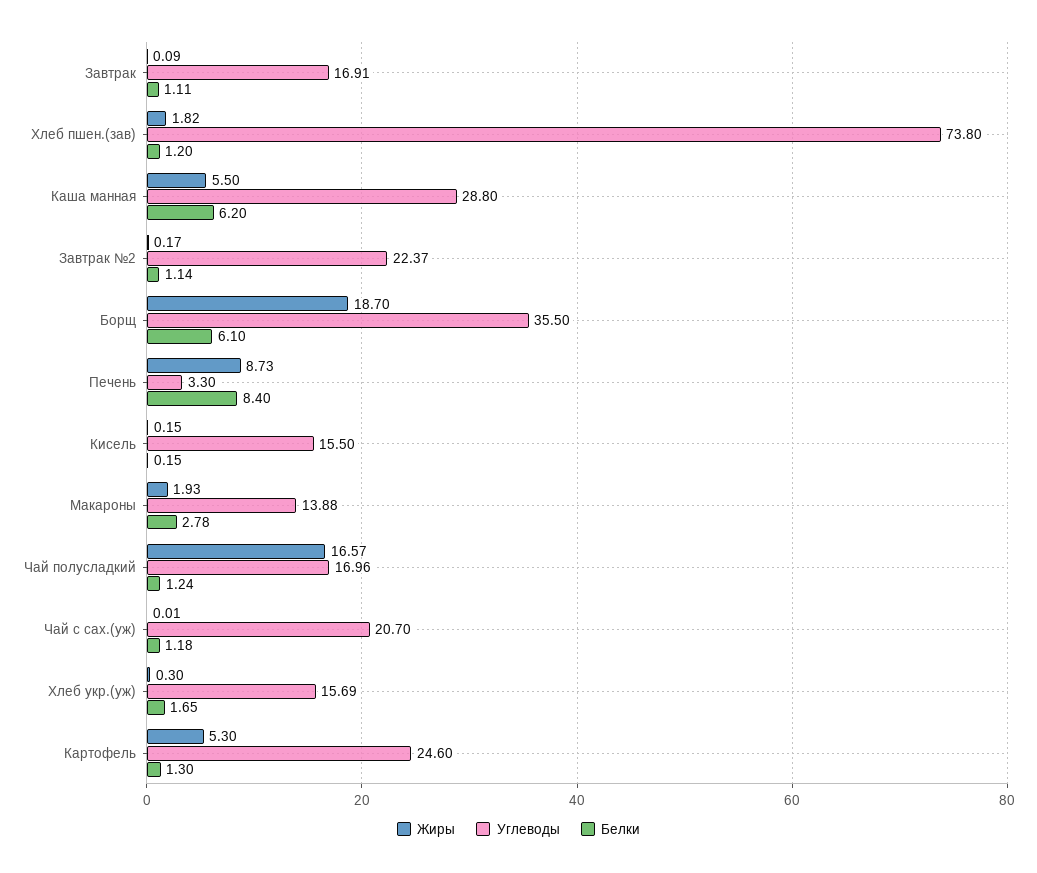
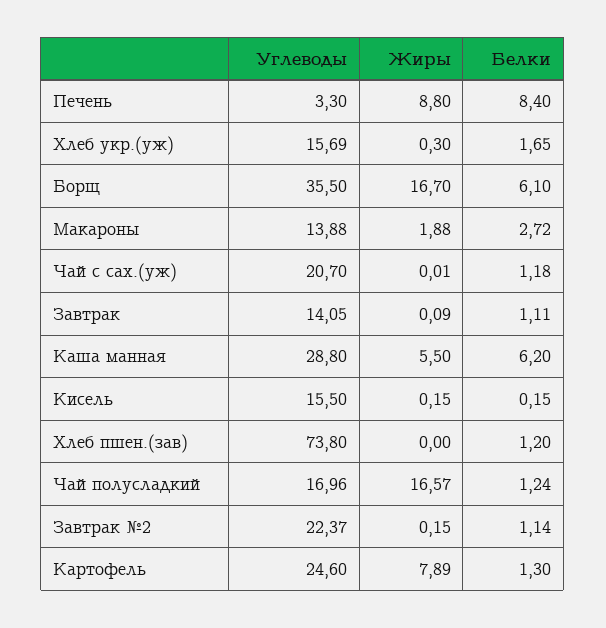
  {
    "Жиры": {
      "Завтрак": 0.09,
-     "Хлеб пшен.(зав)": 1.82,
+     "Хлеб пшен.(зав)": 0,
      "Каша манная": 5.5,
-     "Завтрак №2": 0.17,
+     "Завтрак №2": 0.15,
-     "Борщ": 18.7,
+     "Борщ": 16.7,
-     "Печень": 8.73,
+     "Печень": 8.8,
      "Кисель": 0.15,
-     "Макароны": 1.93,
+     "Макароны": 1.88,
      "Чай полусладкий": 16.57,
      "Чай с сах.(уж)": 0.01,
      "Хлеб укр.(уж)": 0.3,
-     "Картофель": 5.3
+     "Картофель": 7.89
    },
    "Углеводы": {
-     "Завтрак": 16.91,
+     "Завтрак": 14.05,
      "Хлеб пшен.(зав)": 73.8,
      "Каша манная": 28.8,
      "Завтрак №2": 22.37,
      "Борщ": 35.5,
      "Печень": 3.3,
      "Кисель": 15.5,
      "Макароны": 13.88,
      "Чай полусладкий": 16.96,
      "Чай с сах.(уж)": 20.7,
      "Хлеб укр.(уж)": 15.69,
      "Картофель": 24.6
    },
    "Белки": {
      "Завтрак": 1.11,
      "Хлеб пшен.(зав)": 1.2,
      "Каша манная": 6.2,
      "Завтрак №2": 1.14,
      "Борщ": 6.1,
      "Печень": 8.4,
      "Кисель": 0.15,
-     "Макароны": 2.78,
+     "Макароны": 2.72,
      "Чай полусладкий": 1.24,
      "Чай с сах.(уж)": 1.18,
      "Хлеб укр.(уж)": 1.65,
      "Картофель": 1.3
    }
  }

